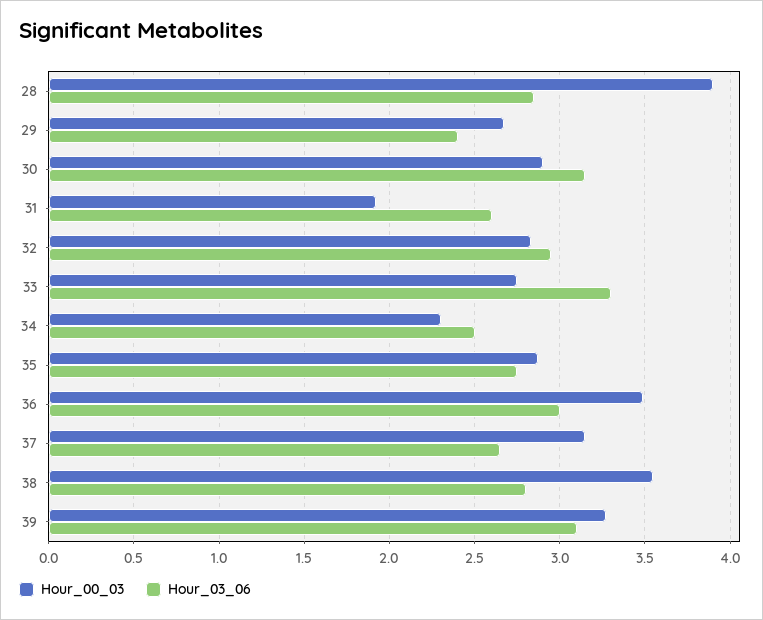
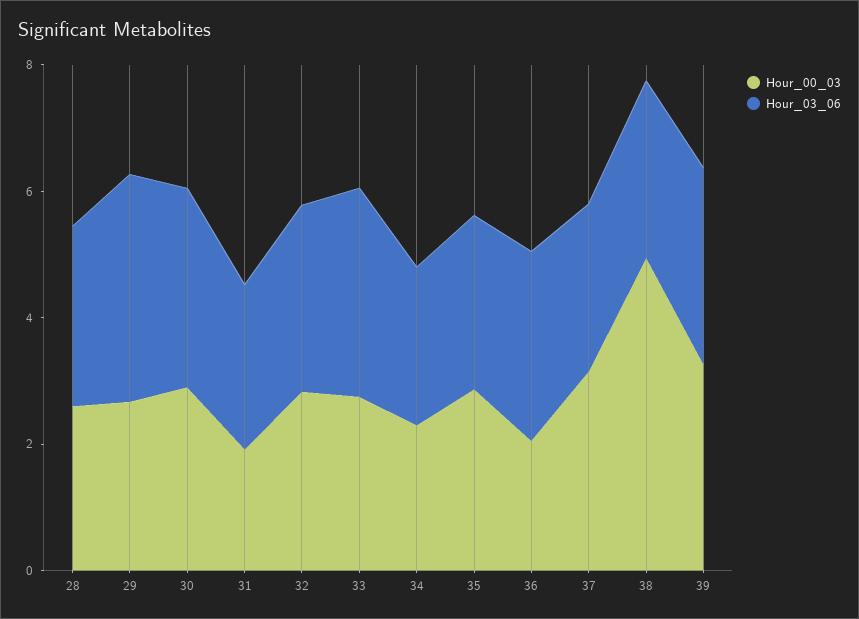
  {
    "Hour_00_03": {
-     "28": 3.9,
+     "28": 2.5,
      "29": 2.65,
      "30": 2.9,
      "31": 1.9,
      "32": 2.85,
      "33": 2.75,
      "34": 2.3,
      "35": 2.85,
-     "36": 3.5,
+     "36": 2,
      "37": 3.15,
-     "38": 3.55,
+     "38": 5,
      "39": 3.25
    },
    "Hour_03_06": {
      "28": 2.85,
-     "29": 2.4,
+     "29": 3.5,
      "30": 3.15,
      "31": 2.6,
      "32": 2.95,
      "33": 3.3,
      "34": 2.5,
      "35": 2.75,
      "36": 3,
      "37": 2.65,
      "38": 2.8,
      "39": 3.1
    }
  }

